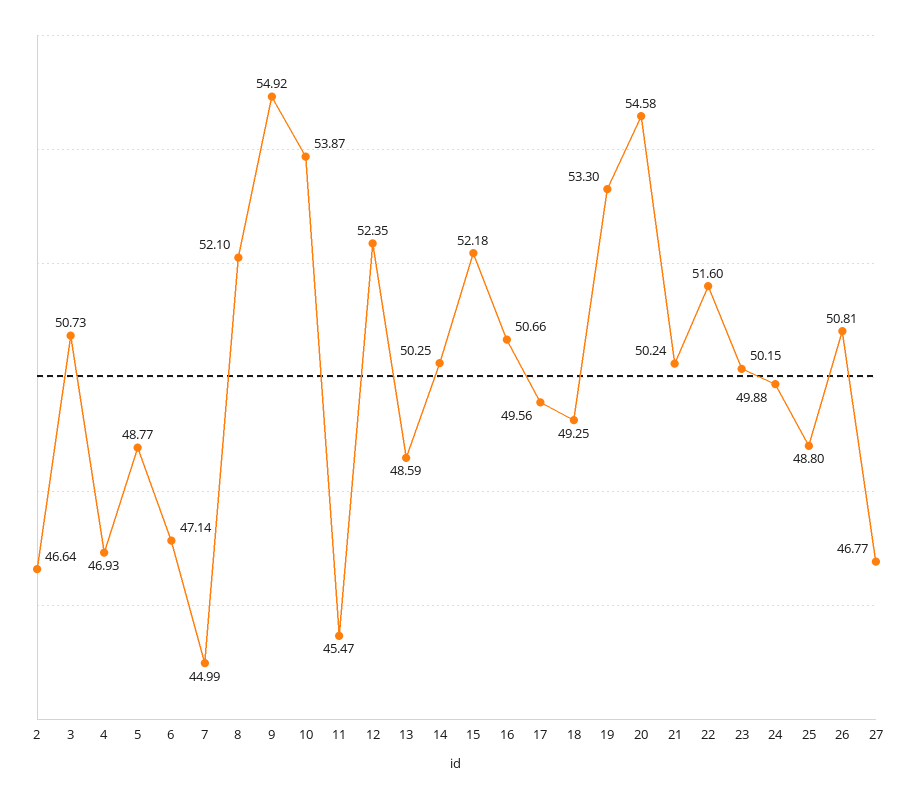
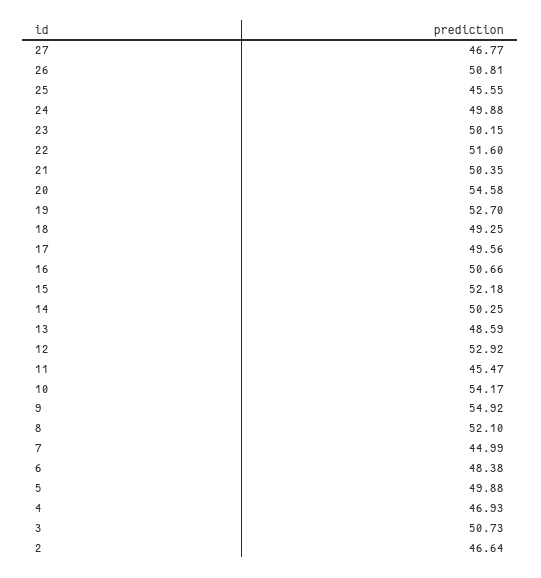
  {
    "2": 46.64,
    "3": 50.73,
    "4": 46.93,
-   "5": 48.77,
+   "5": 49.88,
-   "6": 47.14,
+   "6": 48.38,
    "7": 44.99,
    "8": 52.1,
    "9": 54.92,
-   "10": 53.87,
+   "10": 54.17,
    "11": 45.47,
-   "12": 52.35,
+   "12": 52.92,
    "13": 48.59,
    "14": 50.25,
    "15": 52.18,
    "16": 50.66,
    "17": 49.56,
    "18": 49.25,
-   "19": 53.3,
+   "19": 52.7,
    "20": 54.58,
-   "21": 50.24,
+   "21": 50.35,
    "22": 51.6,
    "23": 50.15,
    "24": 49.88,
-   "25": 48.8,
+   "25": 45.55,
    "26": 50.81,
    "27": 46.77
  }

